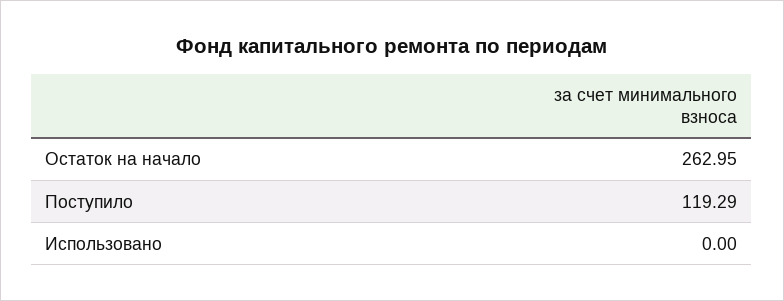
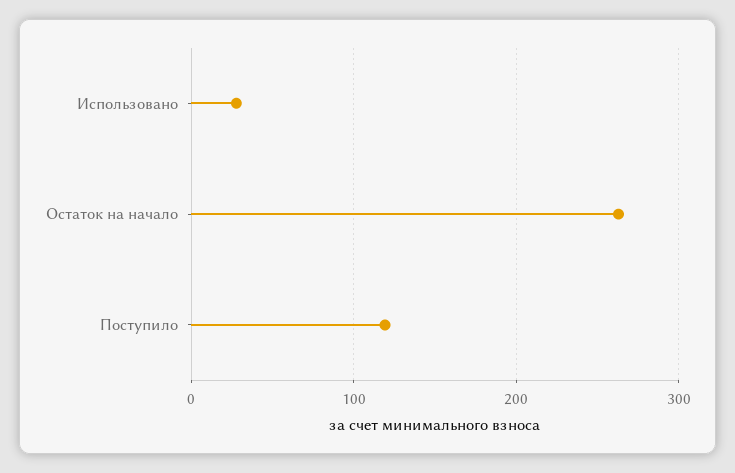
  {
    "Остаток на начало": 262.95,
    "Поступило": 119.29,
-   "Использовано": 0
+   "Использовано": 30
  }

